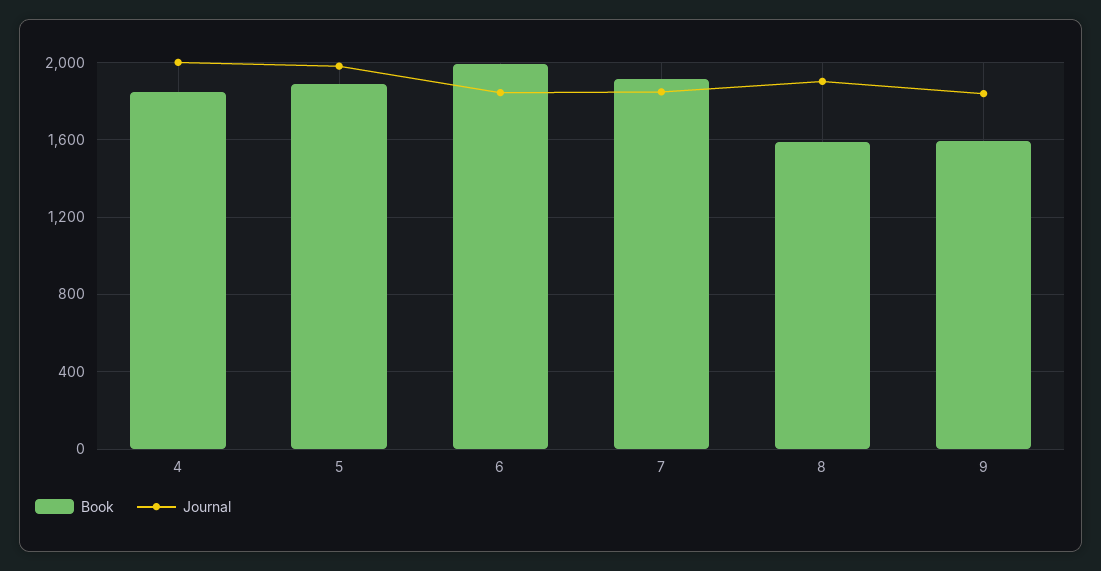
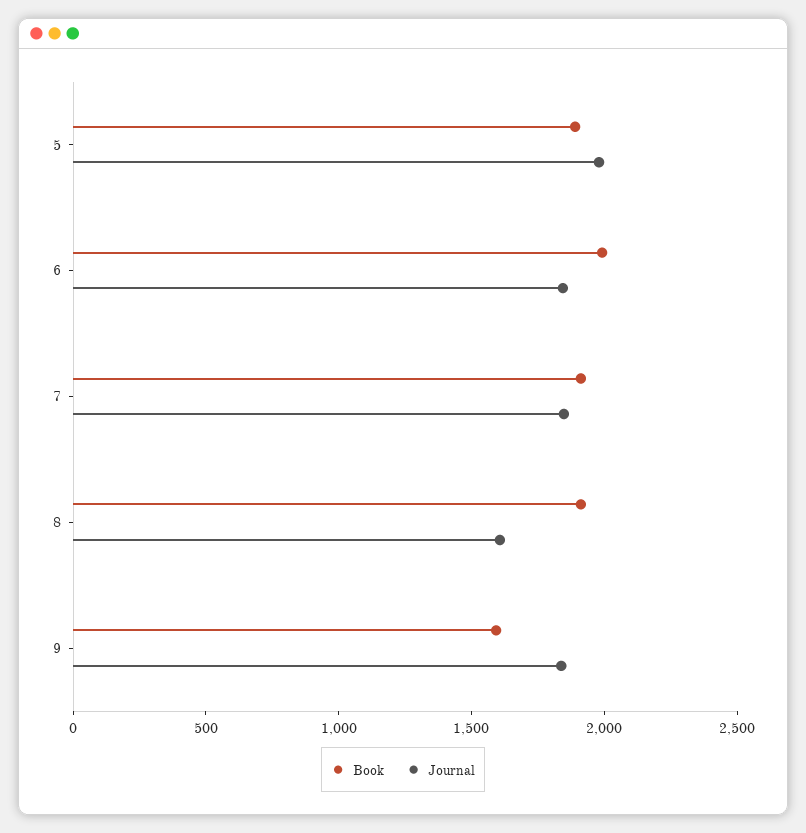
  {
    "Book": {
-     "4": 1850,
      "5": 1900,
      "6": 2000,
      "7": 1900,
-     "8": 1600,
+     "8": 1900,
      "9": 1600
    },
    "Journal": {
-     "4": 2000,
      "5": 2000,
      "6": 1850,
      "7": 1850,
-     "8": 1900,
+     "8": 1600,
      "9": 1850
    }
  }

